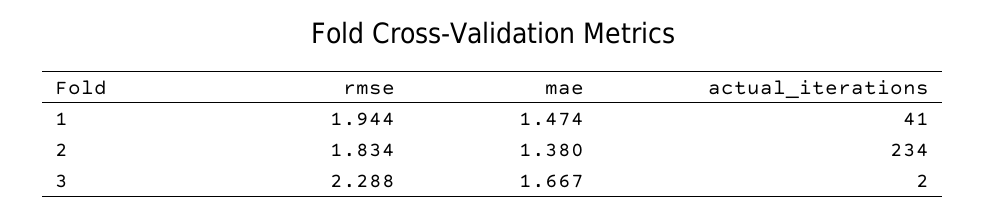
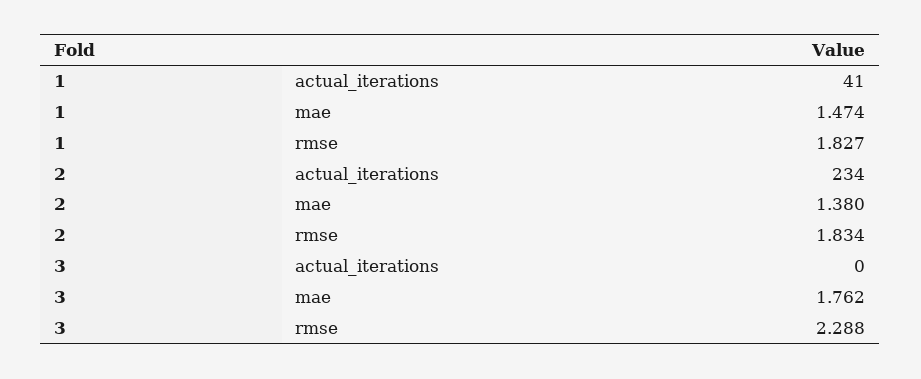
  {
    "rmse": {
-     "1": 1.944,
+     "1": 1.827,
      "2": 1.834,
      "3": 2.288
    },
    "mae": {
      "1": 1.474,
      "2": 1.38,
-     "3": 1.667
+     "3": 1.762
    },
    "actual_iterations": {
      "1": 41,
      "2": 234,
-     "3": 2
+     "3": 0
    }
  }

